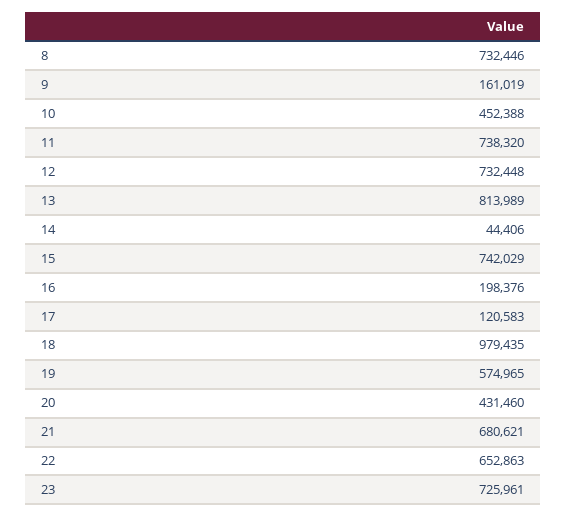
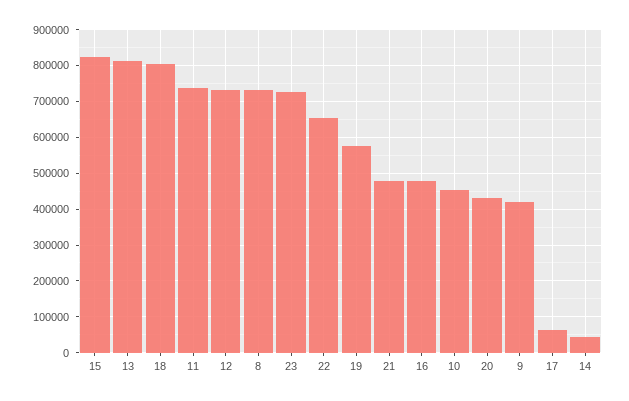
  {
    "8": 732446,
-   "9": 161019,
+   "9": 420000,
    "10": 452388,
    "11": 738320,
    "12": 732448,
    "13": 813989,
    "14": 44406,
-   "15": 742029,
+   "15": 820000,
-   "16": 198376,
+   "16": 480000,
-   "17": 120583,
+   "17": 60000,
-   "18": 979435,
+   "18": 800000,
    "19": 574965,
    "20": 431460,
-   "21": 680621,
+   "21": 480000,
    "22": 652863,
    "23": 725961
  }

